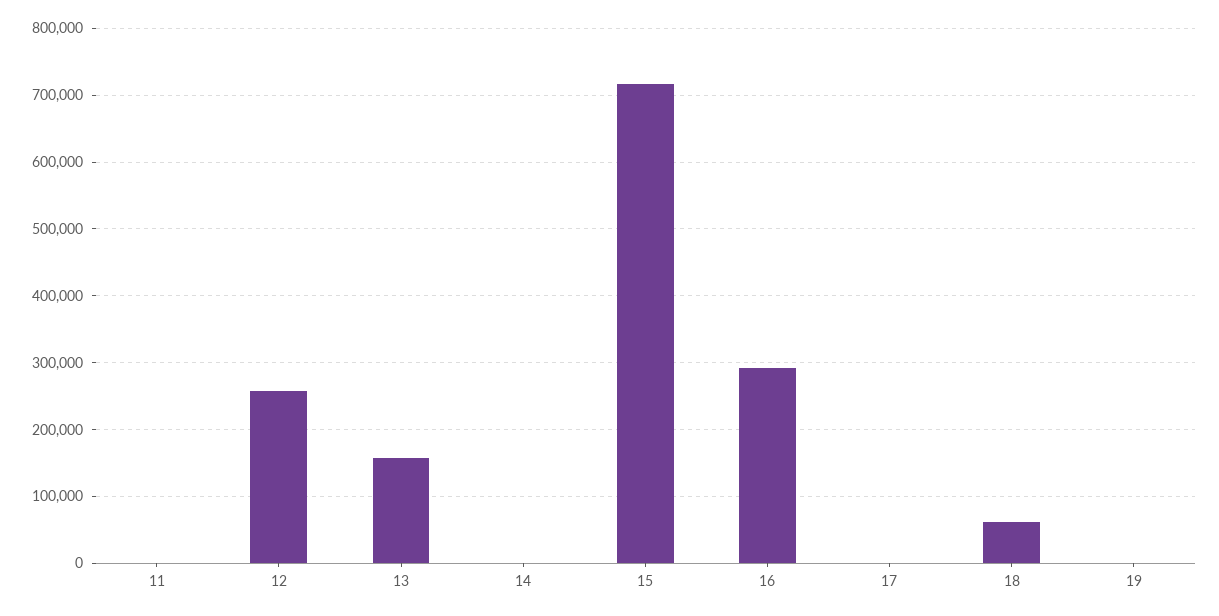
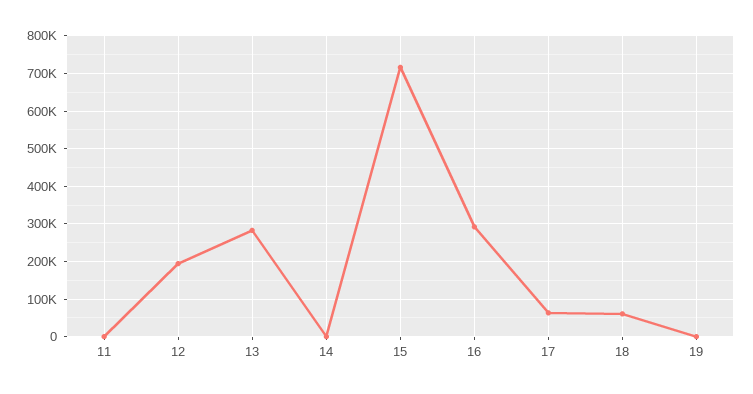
  {
    "11": 0,
-   "12": 260000,
+   "12": 200000,
-   "13": 160000,
+   "13": 280000,
    "14": 0,
    "15": 720000,
    "16": 290000,
-   "17": 0,
+   "17": 60000,
    "18": 60000,
    "19": 0
  }

